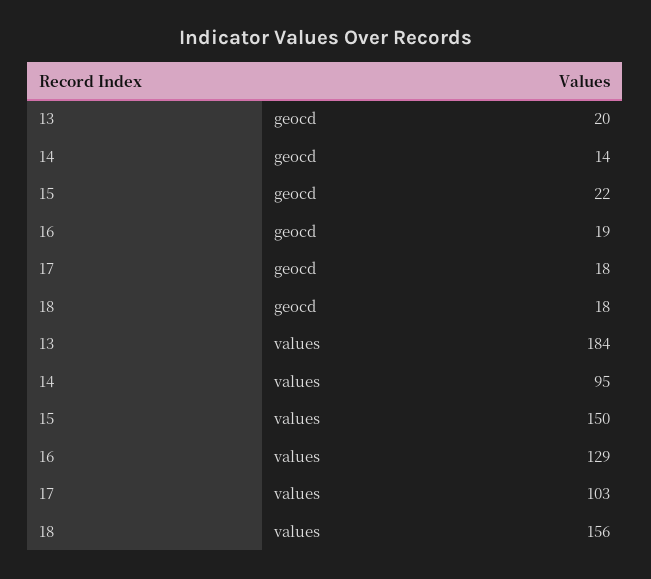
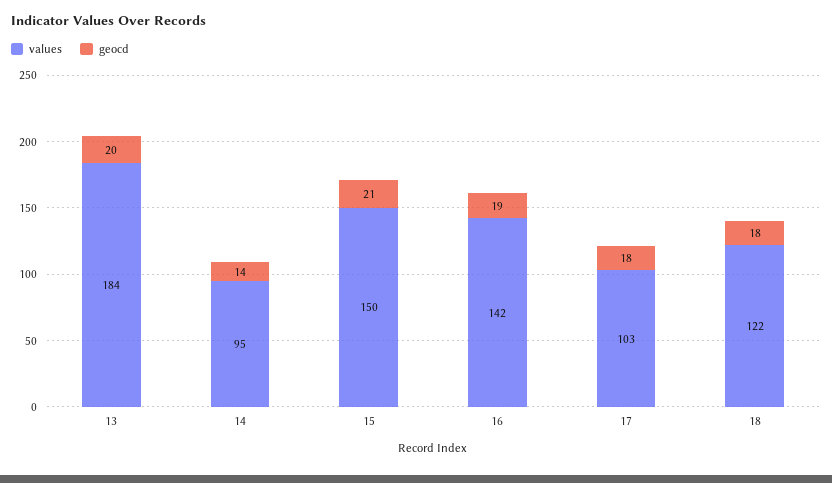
  {
    "geocd": {
      "13": 20,
      "14": 14,
-     "15": 22,
+     "15": 21,
      "16": 19,
      "17": 18,
      "18": 18
    },
    "values": {
      "13": 184,
      "14": 95,
      "15": 150,
-     "16": 129,
+     "16": 142,
      "17": 103,
-     "18": 156
+     "18": 122
    }
  }

